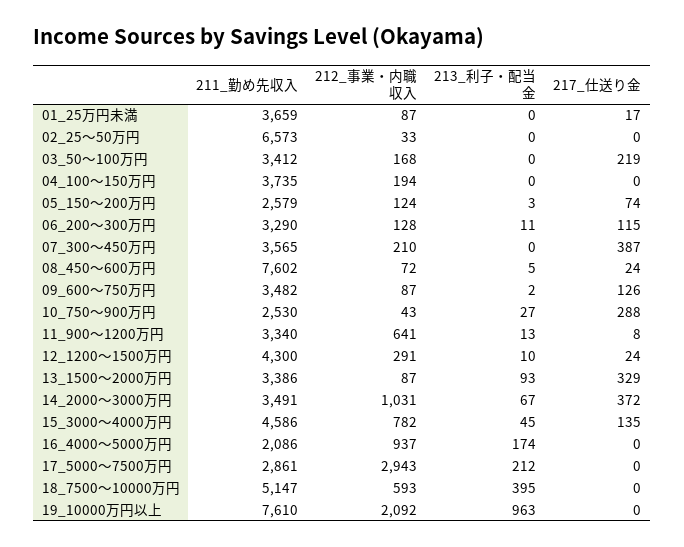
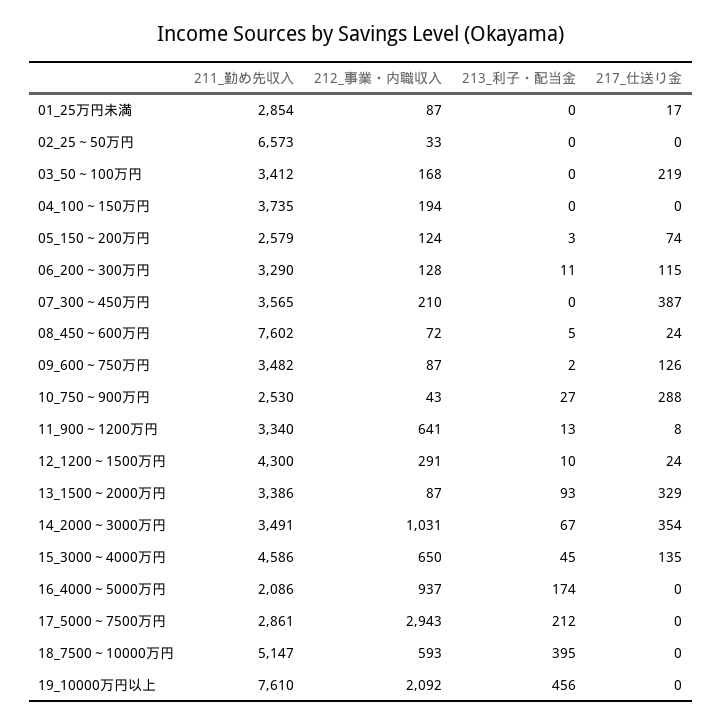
  {
    "211_勤め先収入": {
-     "01_25万円未満": 3659,
+     "01_25万円未満": 2854,
      "02_25～50万円": 6573,
      "03_50～100万円": 3412,
      "04_100～150万円": 3735,
      "05_150～200万円": 2579,
      "06_200～300万円": 3290,
      "07_300～450万円": 3565,
      "08_450～600万円": 7602,
      "09_600～750万円": 3482,
      "10_750～900万円": 2530,
      "11_900～1200万円": 3340,
      "12_1200～1500万円": 4300,
      "13_1500～2000万円": 3386,
      "14_2000～3000万円": 3491,
      "15_3000～4000万円": 4586,
      "16_4000～5000万円": 2086,
      "17_5000～7500万円": 2861,
      "18_7500～10000万円": 5147,
      "19_10000万円以上": 7610
    },
    "212_事業・内職収入": {
      "01_25万円未満": 87,
      "02_25～50万円": 33,
      "03_50～100万円": 168,
      "04_100～150万円": 194,
      "05_150～200万円": 124,
      "06_200～300万円": 128,
      "07_300～450万円": 210,
      "08_450～600万円": 72,
      "09_600～750万円": 87,
      "10_750～900万円": 43,
      "11_900～1200万円": 641,
      "12_1200～1500万円": 291,
      "13_1500～2000万円": 87,
      "14_2000～3000万円": 1031,
-     "15_3000～4000万円": 782,
+     "15_3000～4000万円": 650,
      "16_4000～5000万円": 937,
      "17_5000～7500万円": 2943,
      "18_7500～10000万円": 593,
      "19_10000万円以上": 2092
    },
    "213_利子・配当金": {
      "01_25万円未満": 0,
      "02_25～50万円": 0,
      "03_50～100万円": 0,
      "04_100～150万円": 0,
      "05_150～200万円": 3,
      "06_200～300万円": 11,
      "07_300～450万円": 0,
      "08_450～600万円": 5,
      "09_600～750万円": 2,
      "10_750～900万円": 27,
      "11_900～1200万円": 13,
      "12_1200～1500万円": 10,
      "13_1500～2000万円": 93,
      "14_2000～3000万円": 67,
      "15_3000～4000万円": 45,
      "16_4000～5000万円": 174,
      "17_5000～7500万円": 212,
      "18_7500～10000万円": 395,
-     "19_10000万円以上": 963
+     "19_10000万円以上": 456
    },
    "217_仕送り金": {
      "01_25万円未満": 17,
      "02_25～50万円": 0,
      "03_50～100万円": 219,
      "04_100～150万円": 0,
      "05_150～200万円": 74,
      "06_200～300万円": 115,
      "07_300～450万円": 387,
      "08_450～600万円": 24,
      "09_600～750万円": 126,
      "10_750～900万円": 288,
      "11_900～1200万円": 8,
      "12_1200～1500万円": 24,
      "13_1500～2000万円": 329,
-     "14_2000～3000万円": 372,
+     "14_2000～3000万円": 354,
      "15_3000～4000万円": 135,
      "16_4000～5000万円": 0,
      "17_5000～7500万円": 0,
      "18_7500～10000万円": 0,
      "19_10000万円以上": 0
    }
  }

